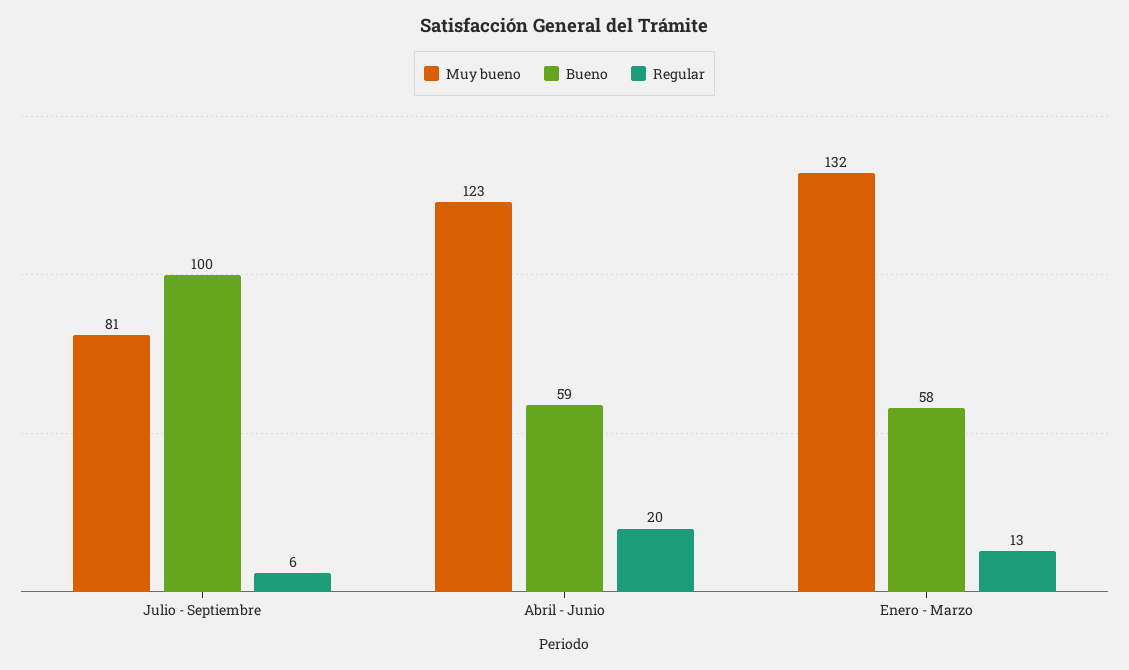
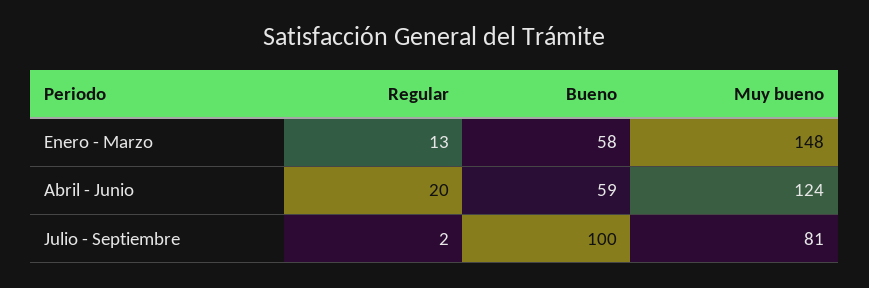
  {
    "Muy bueno": {
      "Julio - Septiembre": 81,
-     "Abril - Junio": 123,
+     "Abril - Junio": 124,
-     "Enero - Marzo": 132
+     "Enero - Marzo": 148
    },
    "Bueno": {
      "Julio - Septiembre": 100,
      "Abril - Junio": 59,
      "Enero - Marzo": 58
    },
    "Regular": {
-     "Julio - Septiembre": 6,
+     "Julio - Septiembre": 2,
      "Abril - Junio": 20,
      "Enero - Marzo": 13
    }
  }

